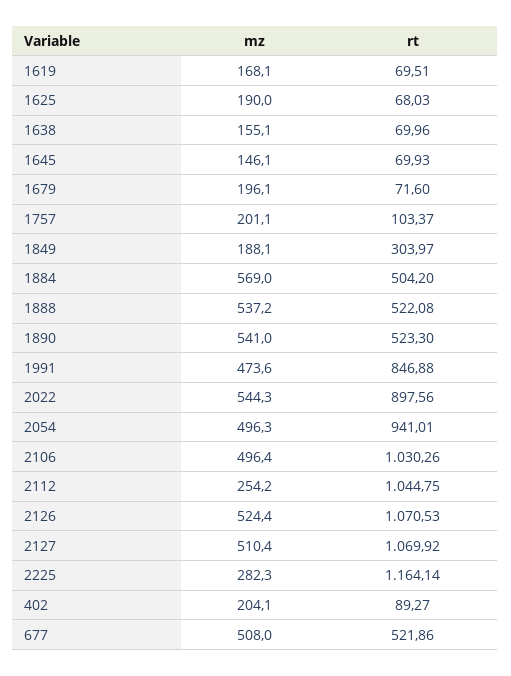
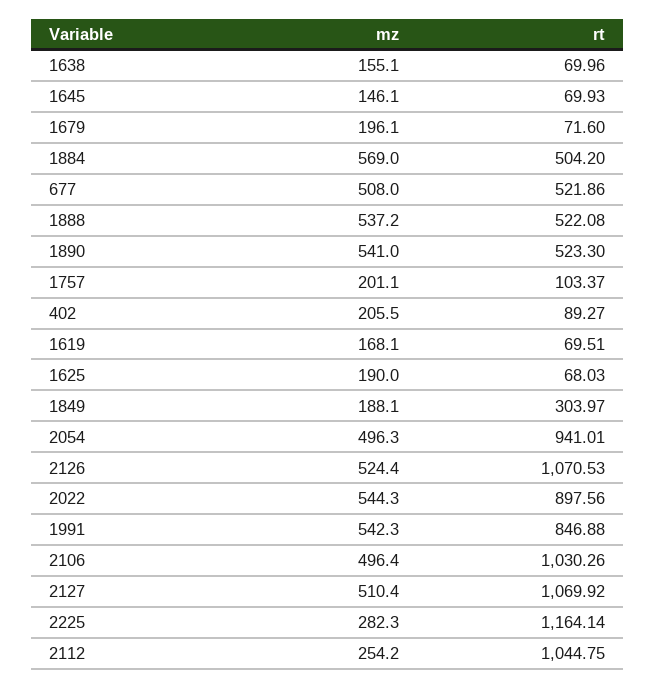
  {
    "mz": {
      "1619": 168.1,
      "1625": 190,
      "1638": 155.1,
      "1645": 146.1,
      "1679": 196.1,
      "1757": 201.1,
      "1849": 188.1,
      "1884": 569,
      "1888": 537.2,
      "1890": 541,
-     "1991": 473.6,
+     "1991": 542.3,
      "2022": 544.3,
      "2054": 496.3,
      "2106": 496.4,
      "2112": 254.2,
      "2126": 524.4,
      "2127": 510.4,
      "2225": 282.3,
-     "402": 204.1,
+     "402": 205.5,
      "677": 508
    },
    "rt": {
      "1619": 69.51,
      "1625": 68.03,
      "1638": 69.96,
      "1645": 69.93,
      "1679": 71.6,
      "1757": 103.37,
      "1849": 303.97,
      "1884": 504.2,
      "1888": 522.08,
      "1890": 523.3,
      "1991": 846.88,
      "2022": 897.56,
      "2054": 941.01,
      "2106": 1030.26,
      "2112": 1044.75,
      "2126": 1070.53,
      "2127": 1069.92,
      "2225": 1164.14,
      "402": 89.27,
      "677": 521.86
    }
  }

